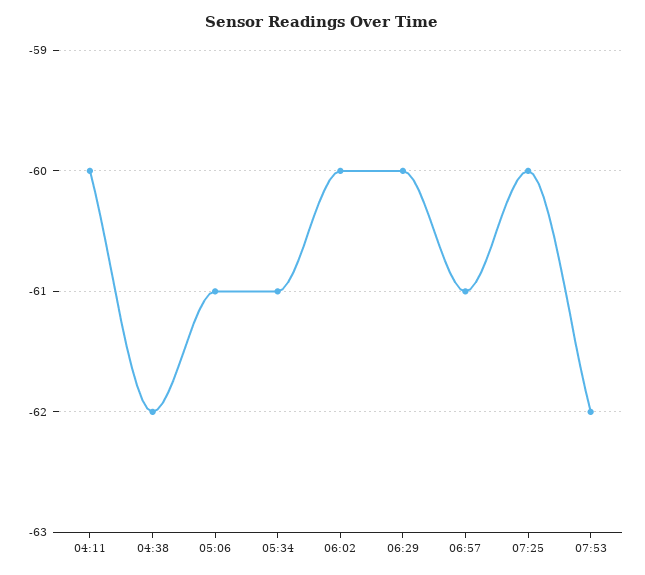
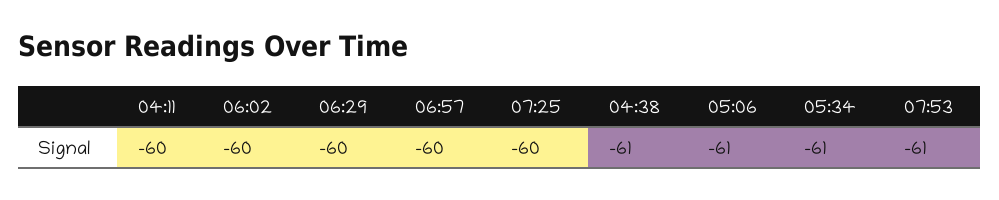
  {
    "04:11": -60,
-   "04:38": -62,
+   "04:38": -61,
    "05:06": -61,
    "05:34": -61,
    "06:02": -60,
    "06:29": -60,
-   "06:57": -61,
+   "06:57": -60,
    "07:25": -60,
-   "07:53": -62
+   "07:53": -61
  }

